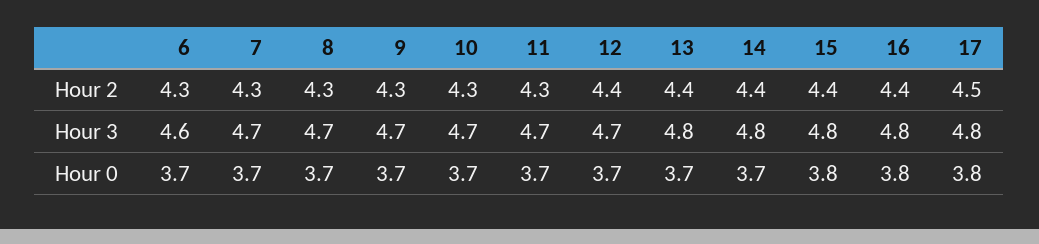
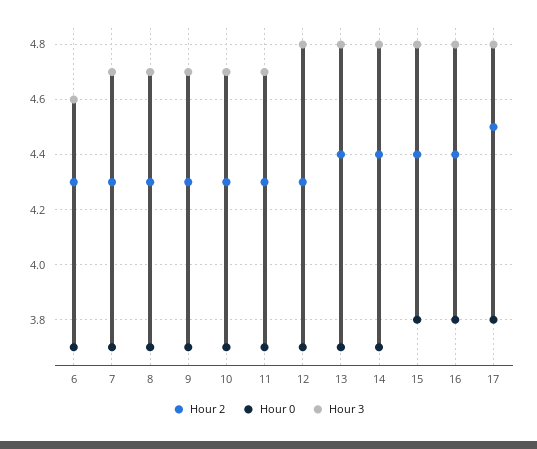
  {
    "Hour 2": {
      "6": 4.3,
      "7": 4.3,
      "8": 4.3,
      "9": 4.3,
      "10": 4.3,
      "11": 4.3,
-     "12": 4.4,
+     "12": 4.3,
      "13": 4.4,
      "14": 4.4,
      "15": 4.4,
      "16": 4.4,
      "17": 4.5
    },
    "Hour 3": {
      "6": 4.6,
      "7": 4.7,
      "8": 4.7,
      "9": 4.7,
      "10": 4.7,
      "11": 4.7,
-     "12": 4.7,
+     "12": 4.8,
      "13": 4.8,
      "14": 4.8,
      "15": 4.8,
      "16": 4.8,
      "17": 4.8
    },
    "Hour 0": {
      "6": 3.7,
      "7": 3.7,
      "8": 3.7,
      "9": 3.7,
      "10": 3.7,
      "11": 3.7,
      "12": 3.7,
      "13": 3.7,
      "14": 3.7,
      "15": 3.8,
      "16": 3.8,
      "17": 3.8
    }
  }

